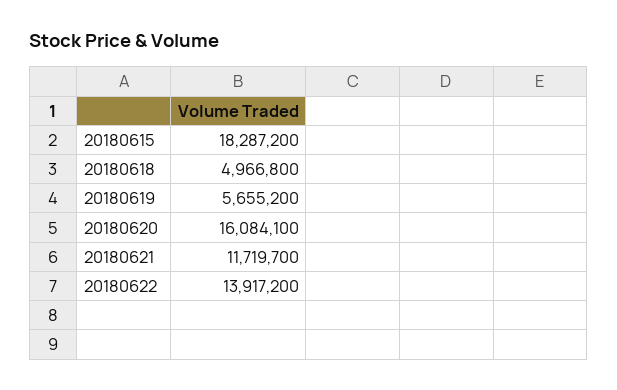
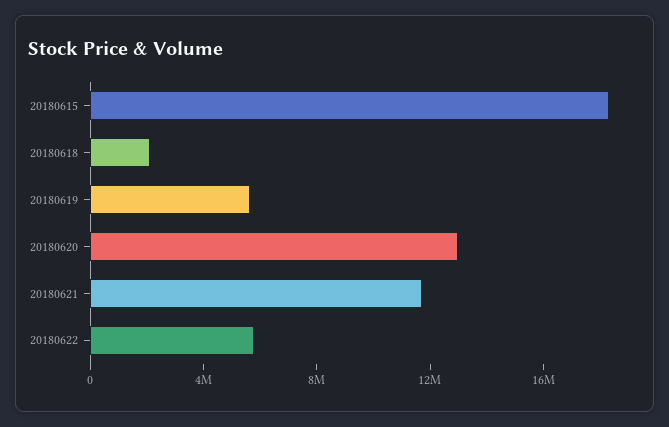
  {
    "20180615": 18287200,
-   "20180618": 4966800,
+   "20180618": 2000000,
    "20180619": 5655200,
-   "20180620": 16084100,
+   "20180620": 13000000,
    "20180621": 11719700,
-   "20180622": 13917200
+   "20180622": 6000000
  }

